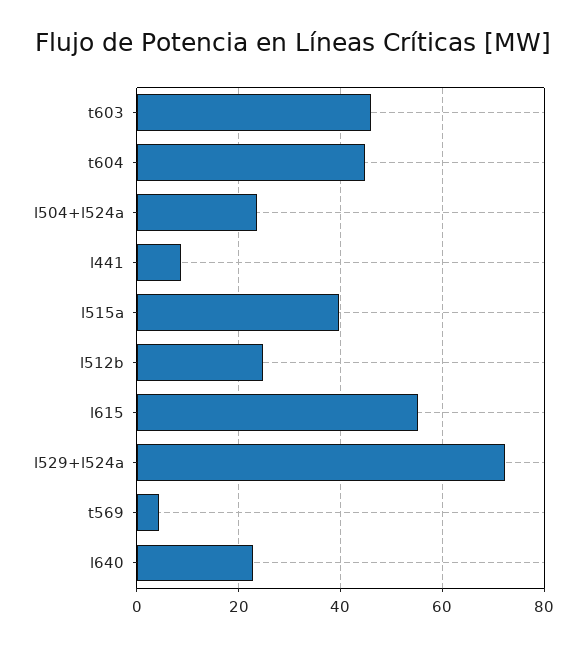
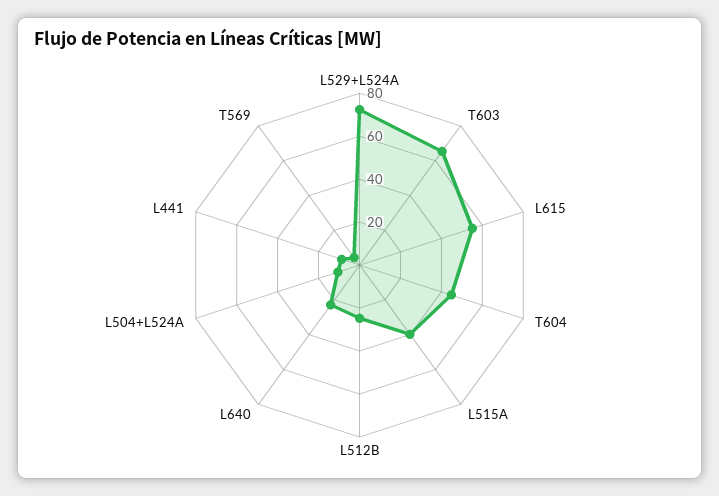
  {
-   "t603": 46,
+   "t603": 65,
    "t604": 44,
-   "l504+l524a": 24,
+   "l504+l524a": 10,
    "l441": 8,
    "l515a": 40,
    "l512b": 24,
    "l615": 56,
    "l529+l524a": 72,
    "t569": 4,
    "l640": 22
  }

